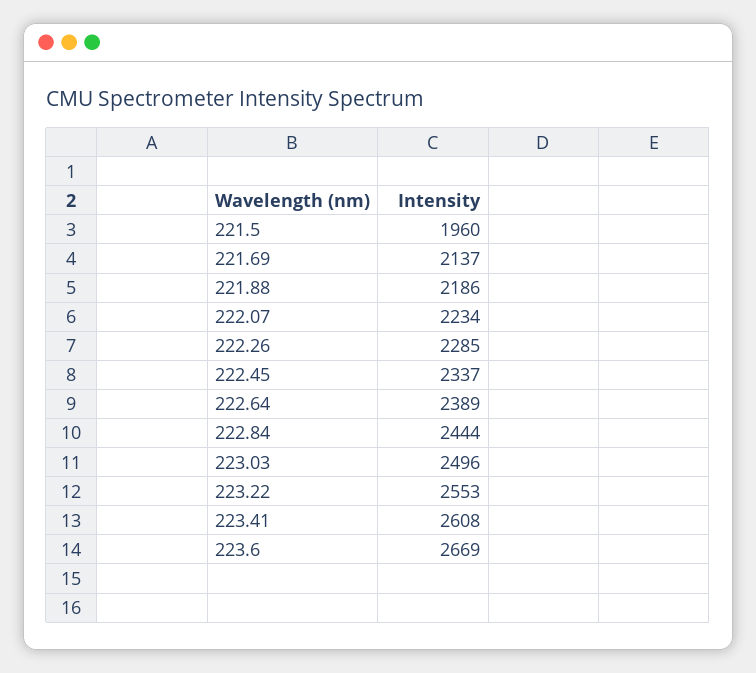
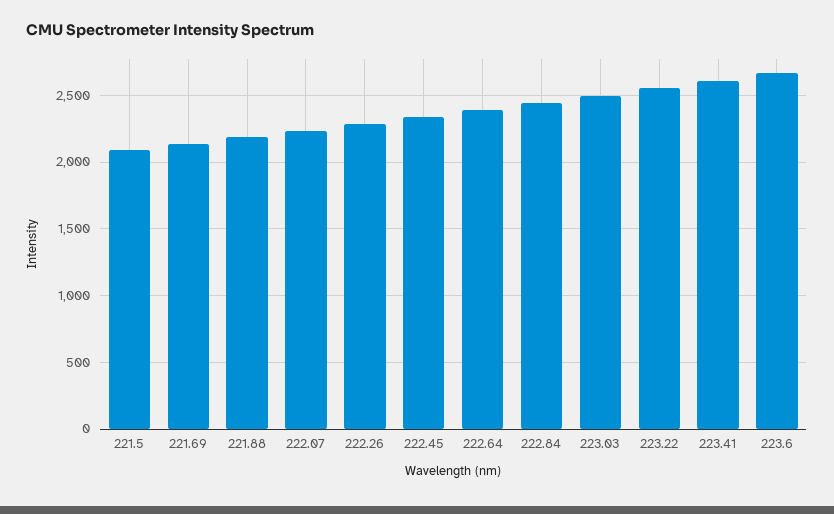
  {
-   "221.5": 1960,
+   "221.5": 2100,
    "221.69": 2137,
    "221.88": 2186,
    "222.07": 2234,
    "222.26": 2285,
    "222.45": 2337,
    "222.64": 2389,
    "222.84": 2444,
    "223.03": 2496,
    "223.22": 2553,
    "223.41": 2608,
    "223.6": 2669
  }

